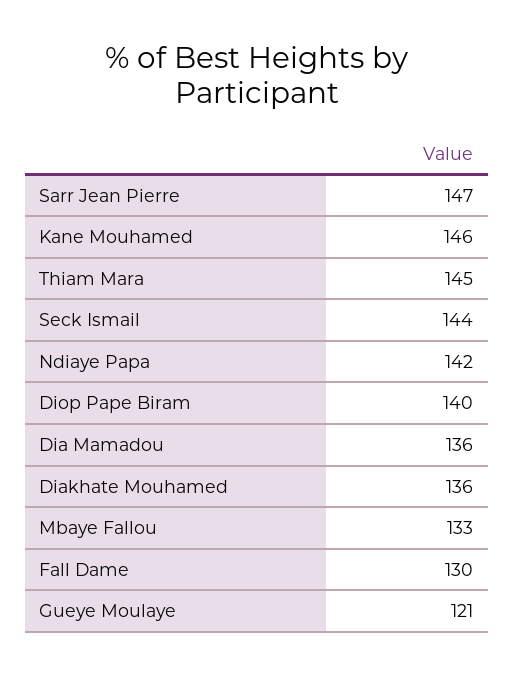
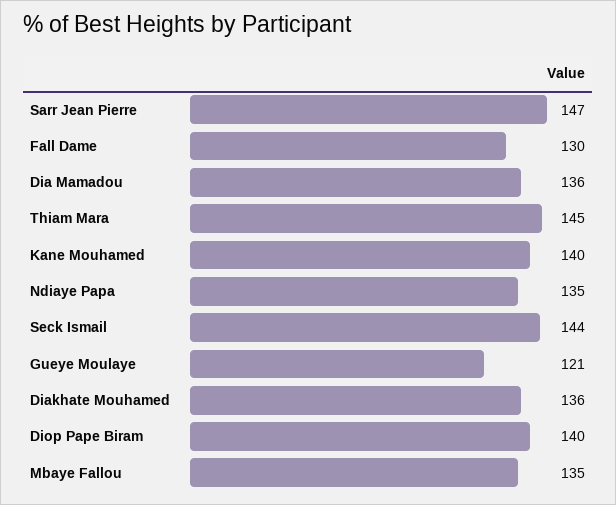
  {
    "Sarr Jean Pierre": 147,
-   "Kane Mouhamed": 146,
+   "Kane Mouhamed": 140,
    "Thiam Mara": 145,
    "Seck Ismail": 144,
-   "Ndiaye Papa": 142,
+   "Ndiaye Papa": 135,
    "Diop Pape Biram": 140,
    "Dia Mamadou": 136,
    "Diakhate Mouhamed": 136,
-   "Mbaye Fallou": 133,
+   "Mbaye Fallou": 135,
    "Fall Dame": 130,
    "Gueye Moulaye": 121
  }

